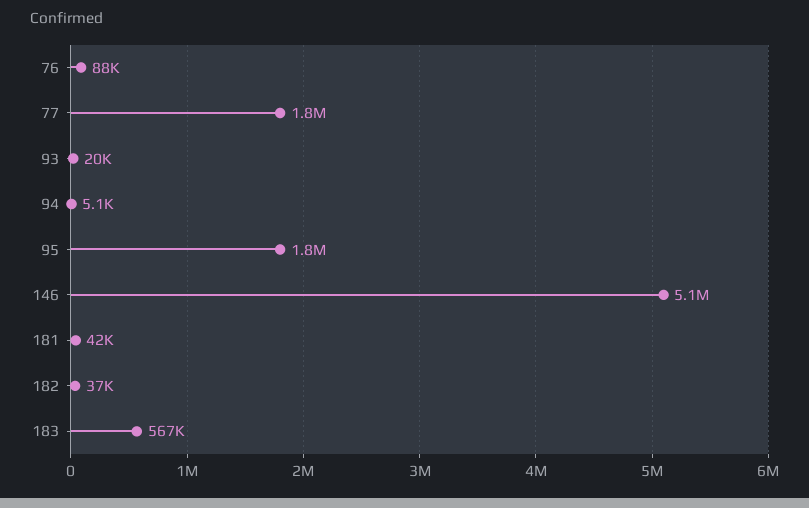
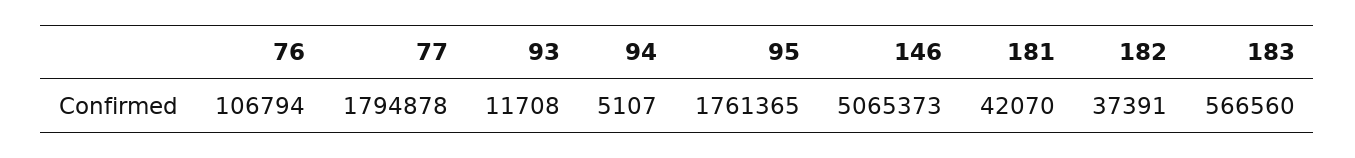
  {
-   "76": 88000,
+   "76": 106794,
    "77": 1794878,
-   "93": 20000,
+   "93": 11708,
    "94": 5107,
    "95": 1761365,
    "146": 5065373,
    "181": 42070,
    "182": 37391,
    "183": 566560
  }

